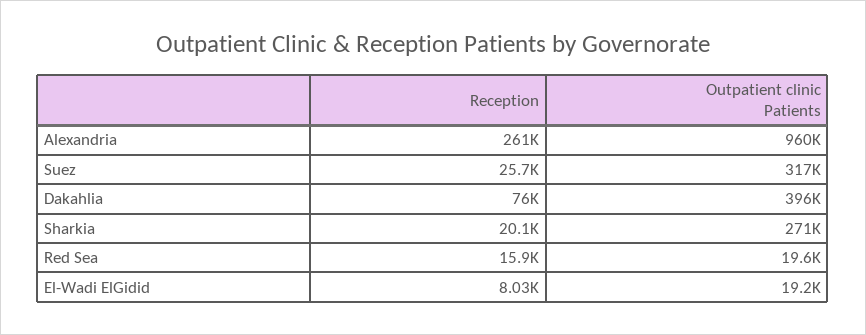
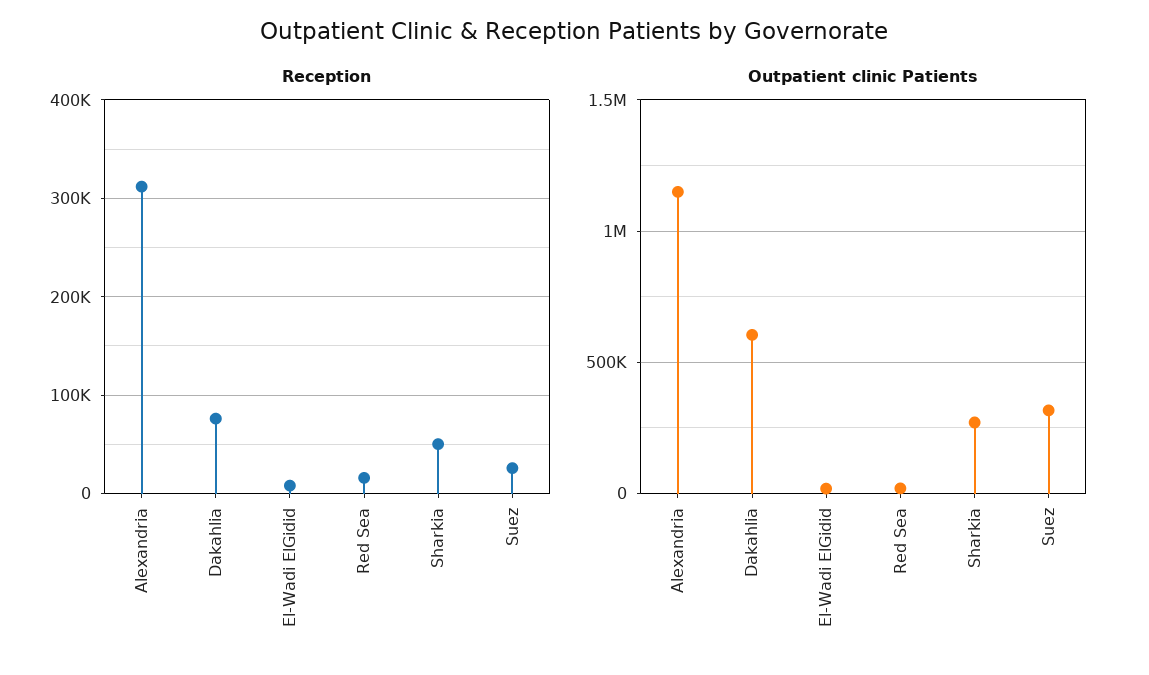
  {
    "Reception": {
-     "Alexandria": 261000,
+     "Alexandria": 310000,
      "Suez": 25700,
      "Dakahlia": 76000,
-     "Sharkia": 20100,
+     "Sharkia": 50000,
      "Red Sea": 15900,
      "El-Wadi ElGidid": 8030
    },
    "Outpatient clinic Patients": {
-     "Alexandria": 960000,
+     "Alexandria": 1150000,
      "Suez": 317000,
-     "Dakahlia": 396000,
+     "Dakahlia": 600000,
      "Sharkia": 271000,
      "Red Sea": 19600,
      "El-Wadi ElGidid": 19200
    }
  }

